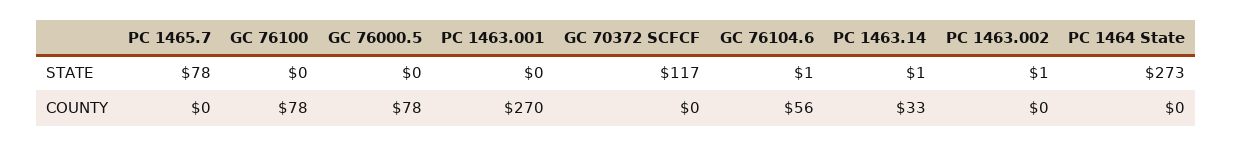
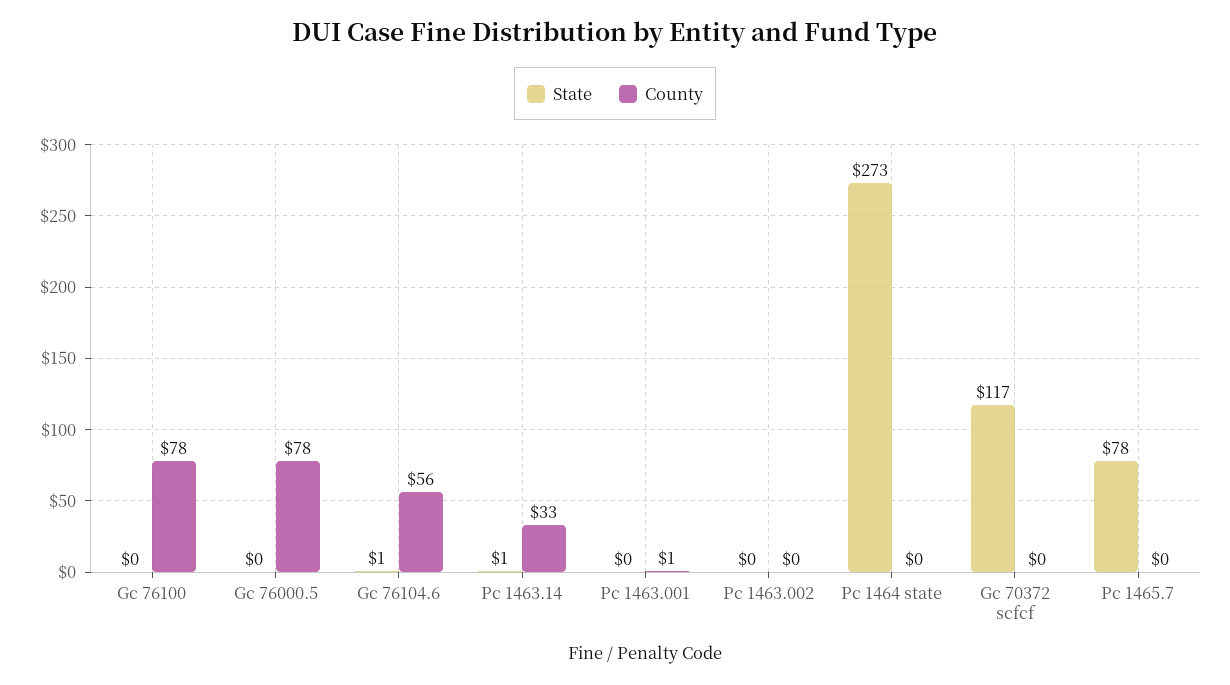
  {
    "STATE": {
      "PC 1465.7": 78,
      "GC 76100": 0,
      "GC 76000.5": 0,
      "PC 1463.001": 0,
      "GC 70372 SCFCF": 117,
      "GC 76104.6": 1,
      "PC 1463.14": 1,
-     "PC 1463.002": 1,
+     "PC 1463.002": 0,
      "PC 1464 State": 273
    },
    "COUNTY": {
      "PC 1465.7": 0,
      "GC 76100": 78,
      "GC 76000.5": 78,
-     "PC 1463.001": 270,
+     "PC 1463.001": 1,
      "GC 70372 SCFCF": 0,
      "GC 76104.6": 56,
      "PC 1463.14": 33,
      "PC 1463.002": 0,
      "PC 1464 State": 0
    }
  }

